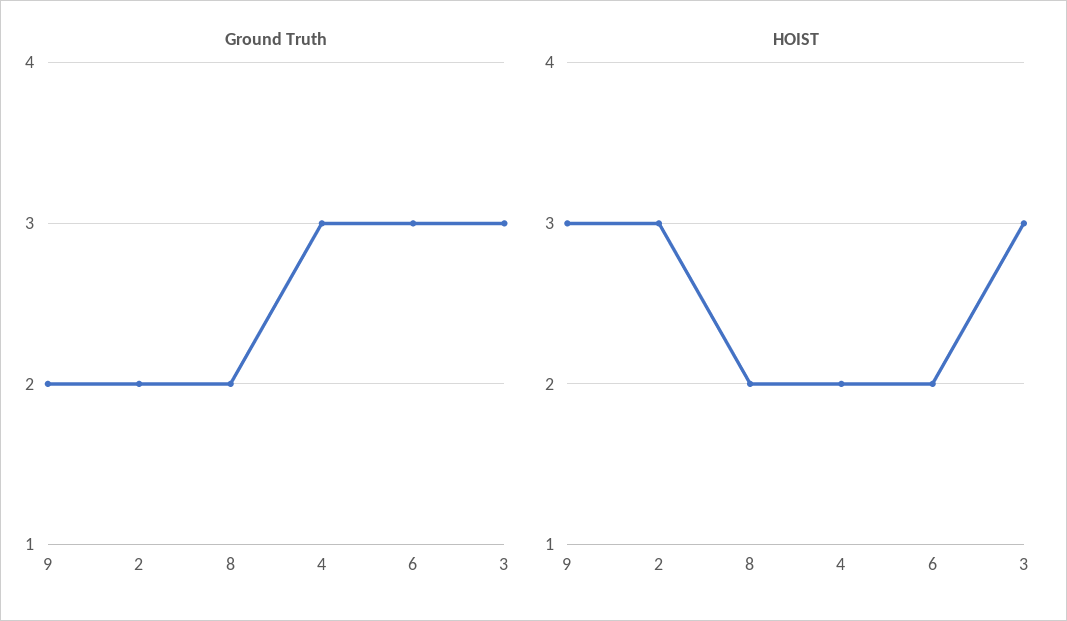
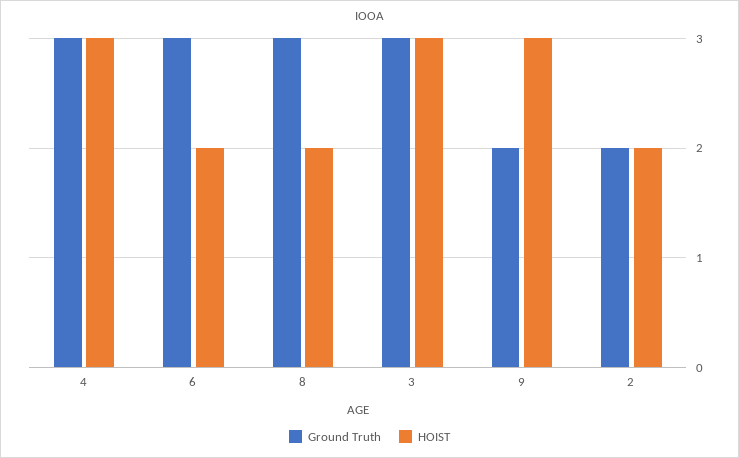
  {
    "Ground Truth": {
      "9": 2,
      "2": 2,
-     "8": 2,
+     "8": 3,
      "4": 3,
      "6": 3,
      "3": 3
    },
    "HOIST": {
      "9": 3,
-     "2": 3,
+     "2": 2,
      "8": 2,
-     "4": 2,
+     "4": 3,
      "6": 2,
      "3": 3
    }
  }

